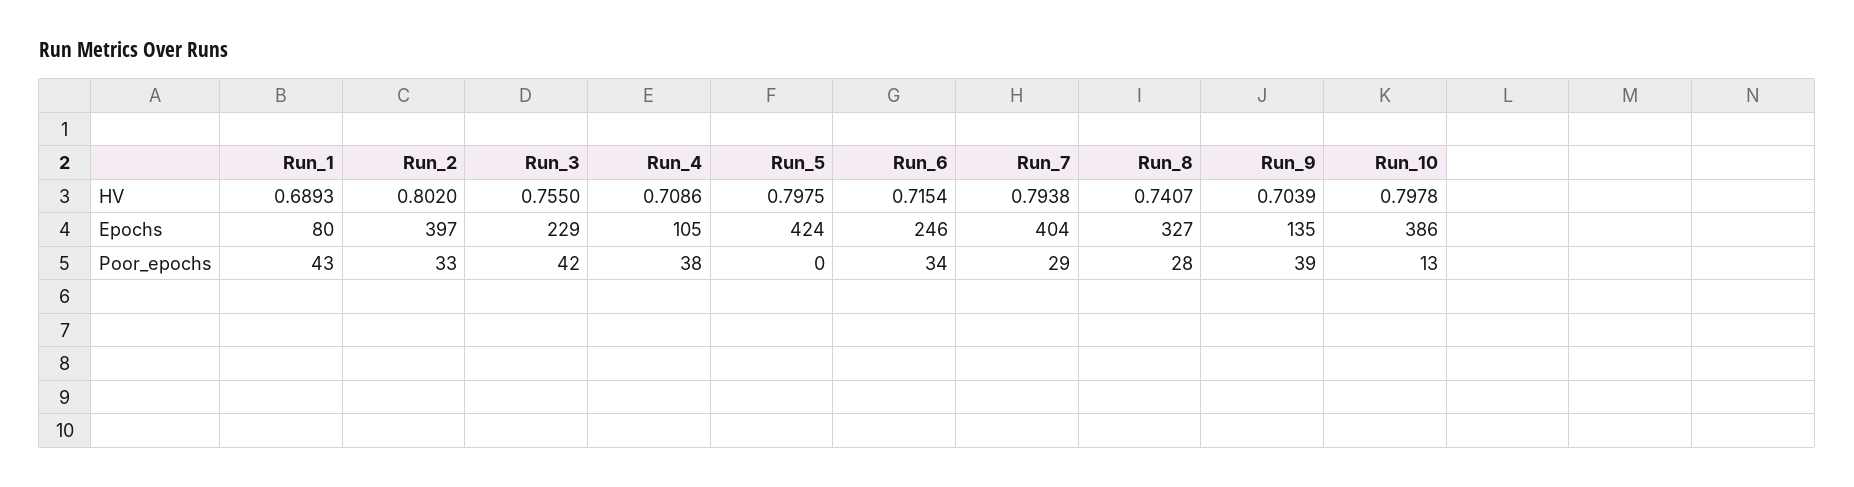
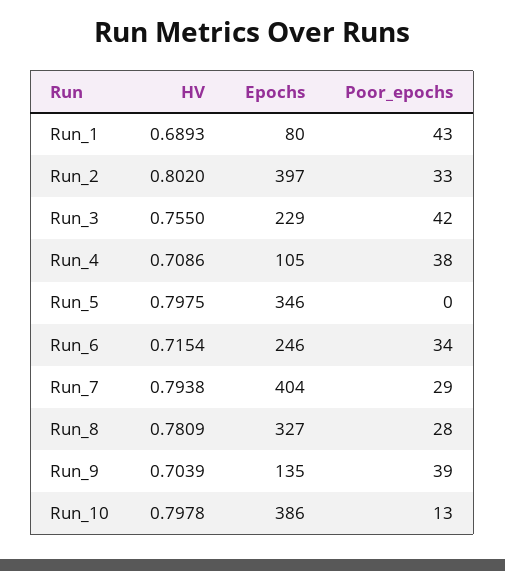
  {
    "Run_1": {
      "HV": 0.6893,
      "Epochs": 80,
      "Poor_epochs": 43
    },
    "Run_2": {
      "HV": 0.802,
      "Epochs": 397,
      "Poor_epochs": 33
    },
    "Run_3": {
      "HV": 0.755,
      "Epochs": 229,
      "Poor_epochs": 42
    },
    "Run_4": {
      "HV": 0.7086,
      "Epochs": 105,
      "Poor_epochs": 38
    },
    "Run_5": {
      "HV": 0.7975,
-     "Epochs": 424,
+     "Epochs": 346,
      "Poor_epochs": 0
    },
    "Run_6": {
      "HV": 0.7154,
      "Epochs": 246,
      "Poor_epochs": 34
    },
    "Run_7": {
      "HV": 0.7938,
      "Epochs": 404,
      "Poor_epochs": 29
    },
    "Run_8": {
-     "HV": 0.7407,
+     "HV": 0.7809,
      "Epochs": 327,
      "Poor_epochs": 28
    },
    "Run_9": {
      "HV": 0.7039,
      "Epochs": 135,
      "Poor_epochs": 39
    },
    "Run_10": {
      "HV": 0.7978,
      "Epochs": 386,
      "Poor_epochs": 13
    }
  }

